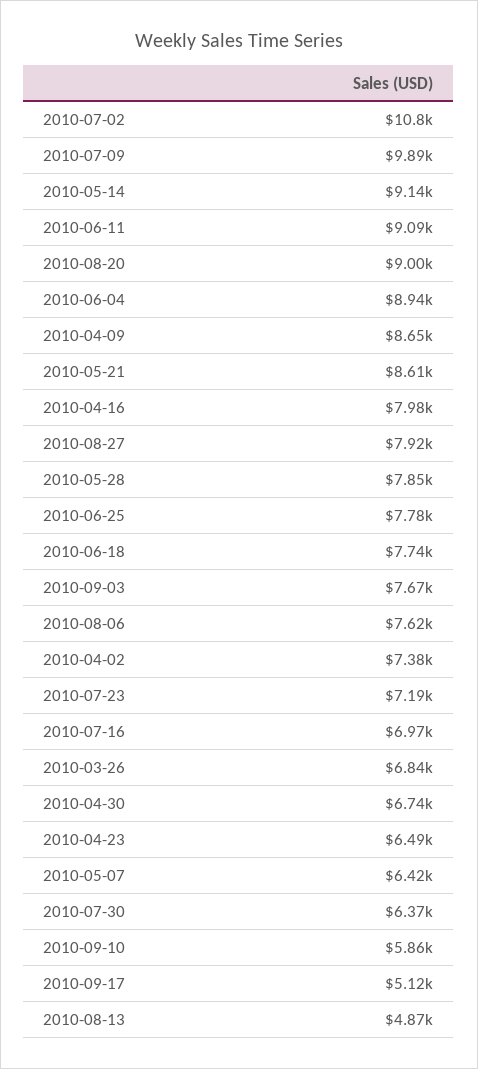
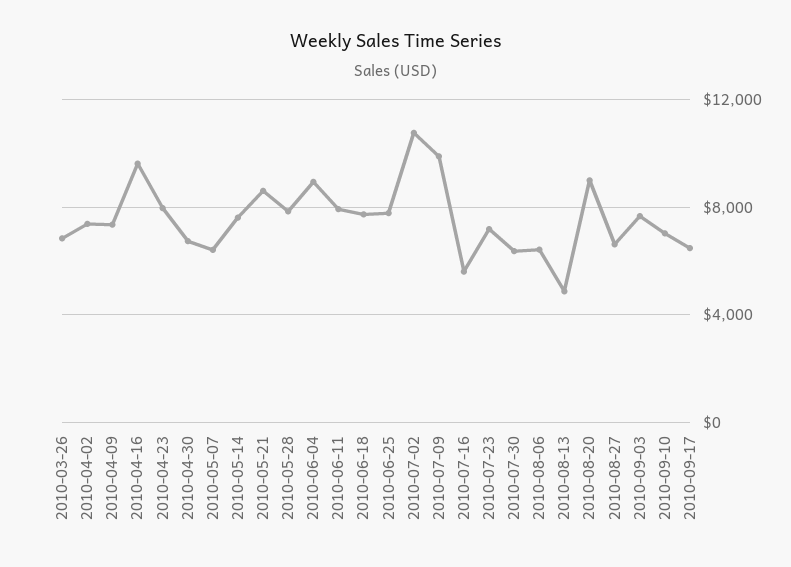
  {
    "2010-07-02": 10800,
    "2010-07-09": 9890,
-   "2010-05-14": 9140,
+   "2010-05-14": 7500,
-   "2010-06-11": 9090,
+   "2010-06-11": 8000,
    "2010-08-20": 9000,
    "2010-06-04": 8940,
-   "2010-04-09": 8650,
+   "2010-04-09": 7500,
    "2010-05-21": 8610,
-   "2010-04-16": 7980,
+   "2010-04-16": 9500,
-   "2010-08-27": 7920,
+   "2010-08-27": 6500,
    "2010-05-28": 7850,
    "2010-06-25": 7780,
    "2010-06-18": 7740,
    "2010-09-03": 7670,
-   "2010-08-06": 7620,
+   "2010-08-06": 6500,
    "2010-04-02": 7380,
    "2010-07-23": 7190,
-   "2010-07-16": 6970,
+   "2010-07-16": 5500,
    "2010-03-26": 6840,
    "2010-04-30": 6740,
-   "2010-04-23": 6490,
+   "2010-04-23": 8000,
    "2010-05-07": 6420,
    "2010-07-30": 6370,
-   "2010-09-10": 5860,
+   "2010-09-10": 7000,
-   "2010-09-17": 5120,
+   "2010-09-17": 6500,
    "2010-08-13": 4870
  }

